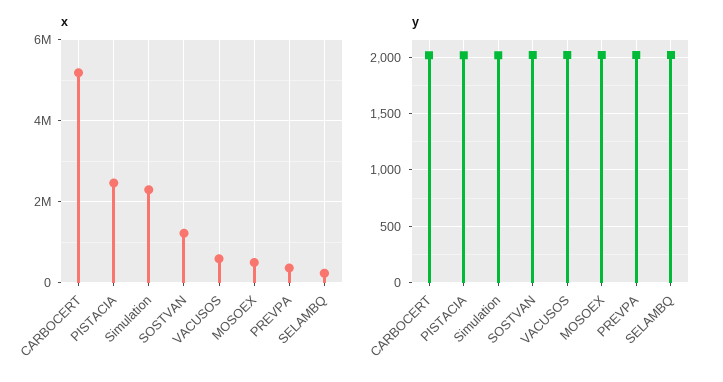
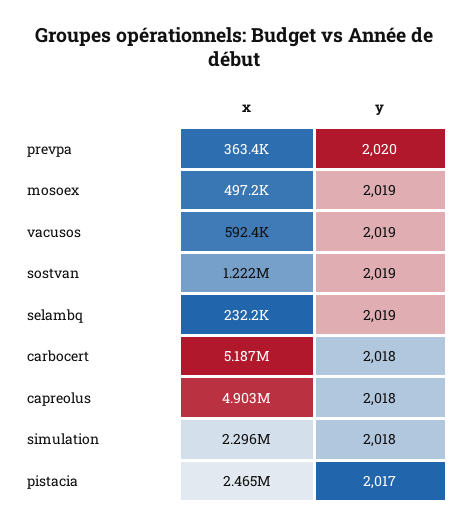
  {
    "x": {
      "CARBOCERT": 5187000,
      "PISTACIA": 2465000,
      "Simulation": 2296000,
      "SOSTVAN": 1222000,
      "VACUSOS": 592400,
      "MOSOEX": 497200,
      "PREVPA": 363400,
-     "SELAMBQ": 232200
+     "SELAMBQ": 232200,
+     "capreolus": 4903000
    },
    "y": {
      "CARBOCERT": 2018,
      "PISTACIA": 2017,
      "Simulation": 2018,
      "SOSTVAN": 2019,
      "VACUSOS": 2019,
      "MOSOEX": 2019,
      "PREVPA": 2020,
-     "SELAMBQ": 2019
+     "SELAMBQ": 2019,
+     "capreolus": 2018
    }
  }

